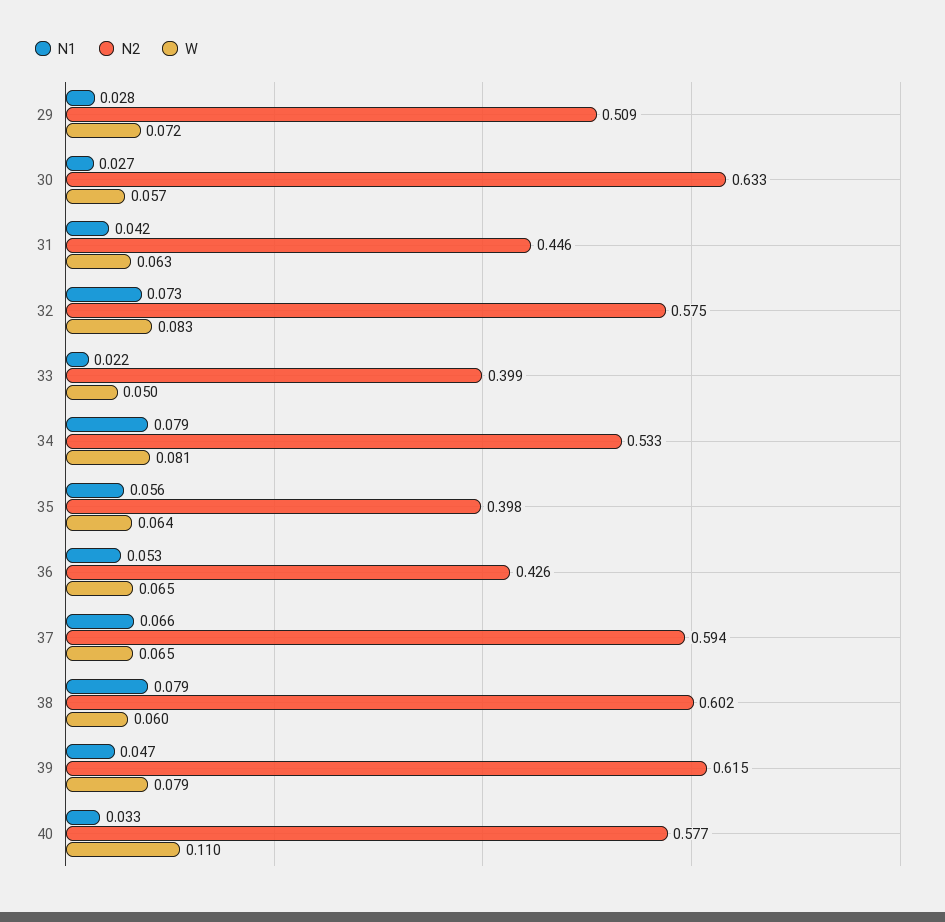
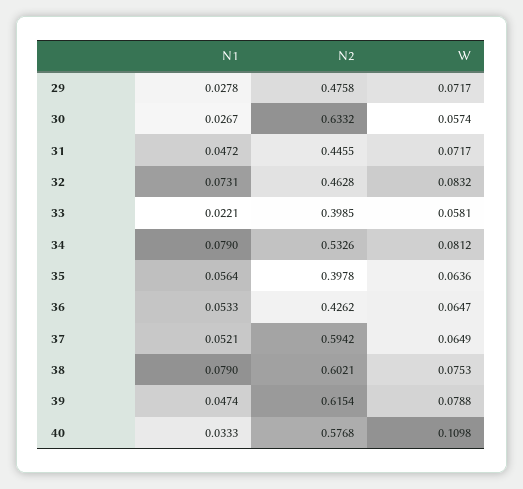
  {
    "N1": {
      "29": 0.0278,
      "30": 0.0267,
-     "31": 0.042,
+     "31": 0.0472,
      "32": 0.0731,
      "33": 0.0221,
      "34": 0.079,
      "35": 0.0564,
      "36": 0.0533,
-     "37": 0.066,
+     "37": 0.0521,
      "38": 0.079,
      "39": 0.0474,
      "40": 0.0333
    },
    "N2": {
-     "29": 0.509,
+     "29": 0.4758,
      "30": 0.6332,
      "31": 0.4455,
-     "32": 0.575,
+     "32": 0.4628,
      "33": 0.3985,
      "34": 0.5326,
      "35": 0.3978,
      "36": 0.4262,
      "37": 0.5942,
      "38": 0.6021,
      "39": 0.6154,
      "40": 0.5768
    },
    "W": {
      "29": 0.0717,
      "30": 0.0574,
-     "31": 0.063,
+     "31": 0.0717,
      "32": 0.0832,
-     "33": 0.05,
+     "33": 0.0581,
      "34": 0.0812,
      "35": 0.0636,
      "36": 0.0647,
      "37": 0.0649,
-     "38": 0.06,
+     "38": 0.0753,
      "39": 0.0788,
      "40": 0.1098
    }
  }

